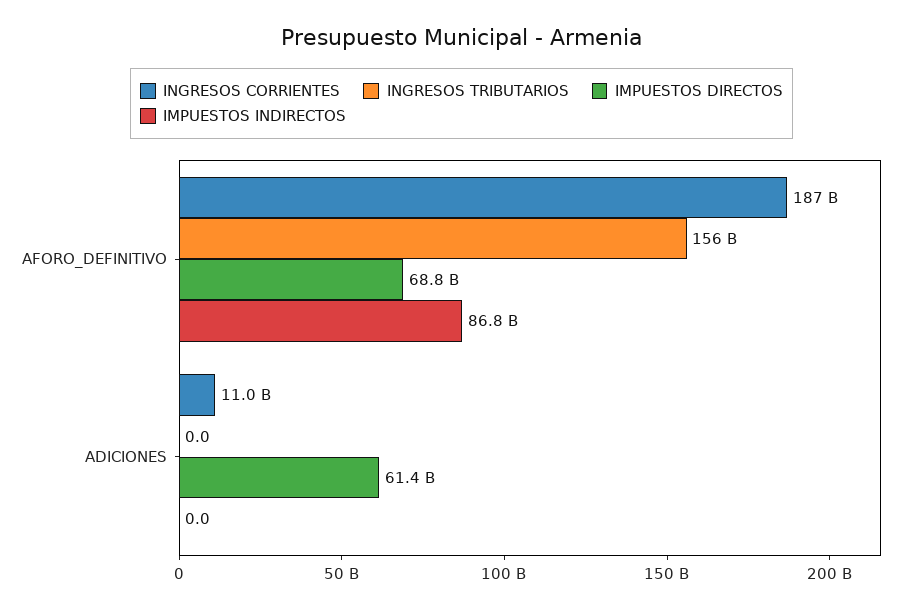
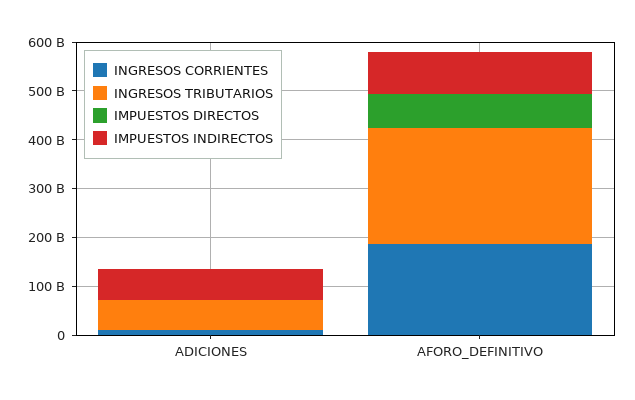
  {
    "INGRESOS CORRIENTES": {
      "AFORO_DEFINITIVO": 187000000000,
      "ADICIONES": 11000000000
    },
    "INGRESOS TRIBUTARIOS": {
-     "AFORO_DEFINITIVO": 156000000000,
+     "AFORO_DEFINITIVO": 240000000000,
-     "ADICIONES": 0
+     "ADICIONES": 60000000000
    },
    "IMPUESTOS DIRECTOS": {
      "AFORO_DEFINITIVO": 68800000000,
-     "ADICIONES": 61400000000
+     "ADICIONES": 0
    },
    "IMPUESTOS INDIRECTOS": {
      "AFORO_DEFINITIVO": 86800000000,
-     "ADICIONES": 0
+     "ADICIONES": 60000000000
    }
  }

